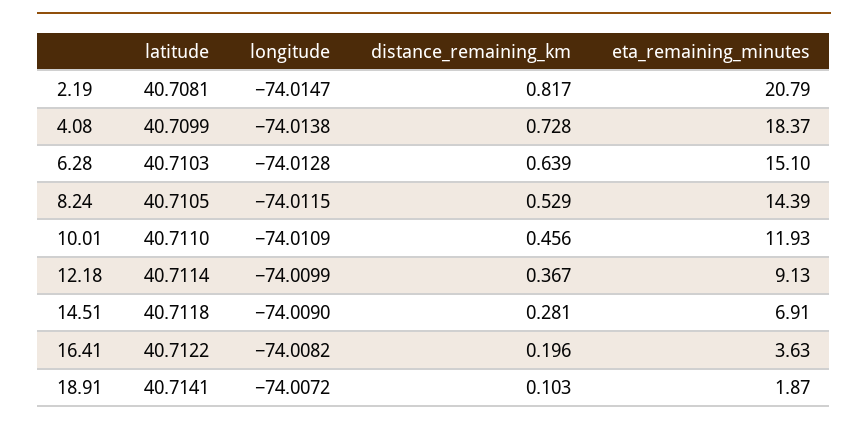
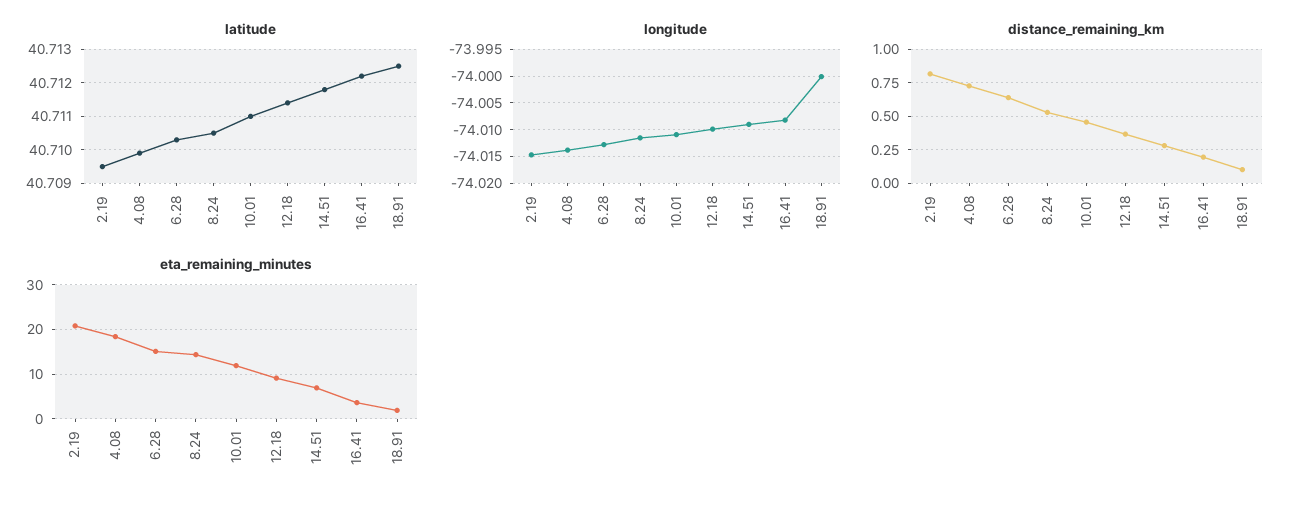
  {
    "latitude": {
-     "2.19": 40.7081,
+     "2.19": 40.7095,
      "4.08": 40.7099,
      "6.28": 40.7103,
      "8.24": 40.7105,
      "10.01": 40.711,
      "12.18": 40.7114,
      "14.51": 40.7118,
      "16.41": 40.7122,
-     "18.91": 40.7141
+     "18.91": 40.7125
    },
    "longitude": {
      "2.19": -74.0147,
      "4.08": -74.0138,
      "6.28": -74.0128,
      "8.24": -74.0115,
      "10.01": -74.0109,
      "12.18": -74.0099,
      "14.51": -74.009,
      "16.41": -74.0082,
-     "18.91": -74.0072
+     "18.91": -74
    },
    "distance_remaining_km": {
      "2.19": 0.817,
      "4.08": 0.728,
      "6.28": 0.639,
      "8.24": 0.529,
      "10.01": 0.456,
      "12.18": 0.367,
      "14.51": 0.281,
      "16.41": 0.196,
      "18.91": 0.103
    },
    "eta_remaining_minutes": {
      "2.19": 20.79,
      "4.08": 18.37,
      "6.28": 15.1,
      "8.24": 14.39,
      "10.01": 11.93,
      "12.18": 9.13,
      "14.51": 6.91,
      "16.41": 3.63,
      "18.91": 1.87
    }
  }

